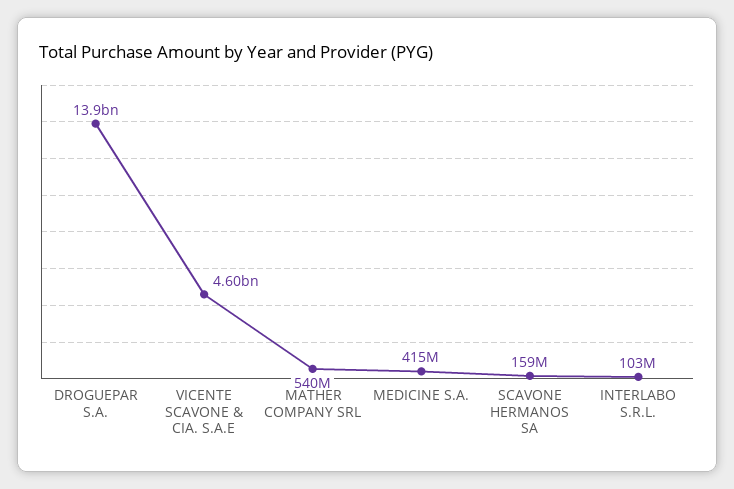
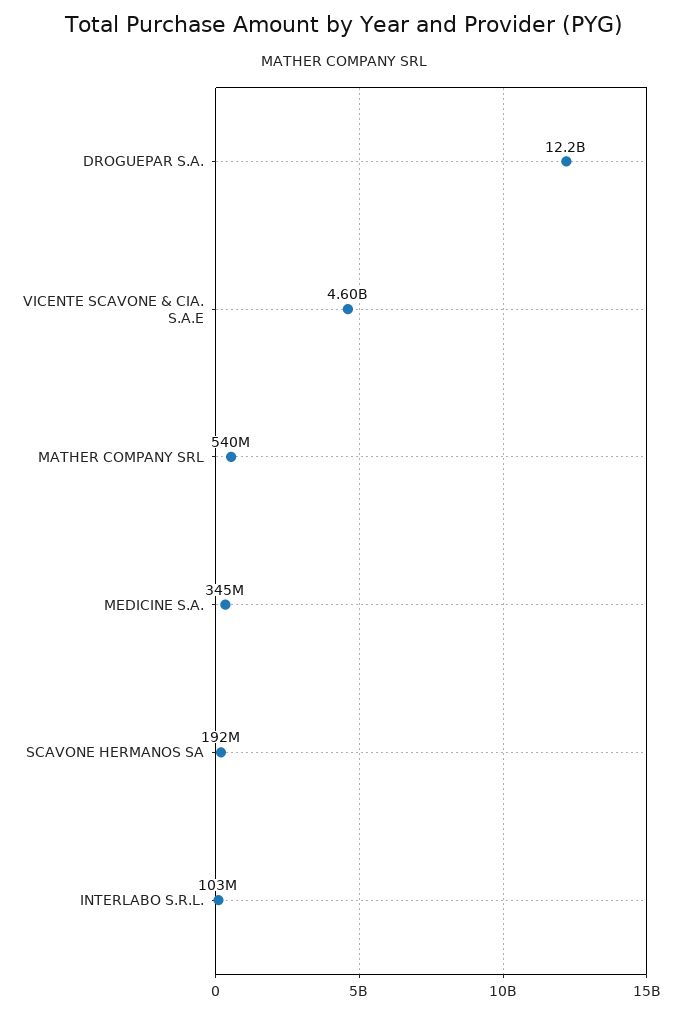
  {
-   "DROGUEPAR S.A.": 13900000000,
+   "DROGUEPAR S.A.": 12200000000,
    "VICENTE SCAVONE & CIA. S.A.E": 4600000000,
    "MATHER COMPANY SRL": 540000000,
-   "MEDICINE S.A.": 415000000,
+   "MEDICINE S.A.": 345000000,
-   "SCAVONE HERMANOS SA": 159000000,
+   "SCAVONE HERMANOS SA": 192000000,
    "INTERLABO S.R.L.": 103000000
  }

